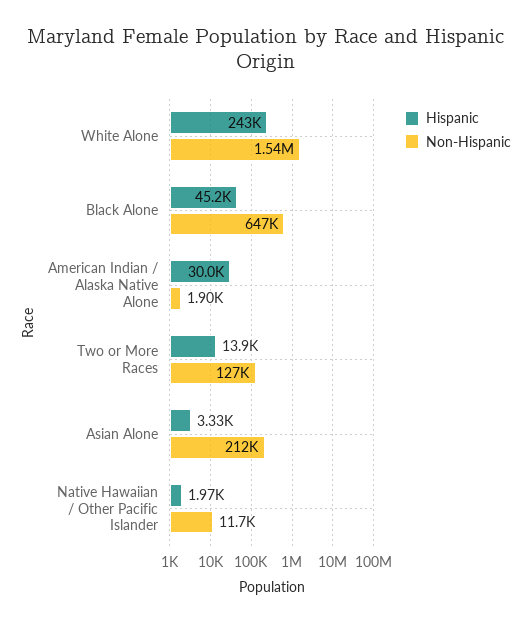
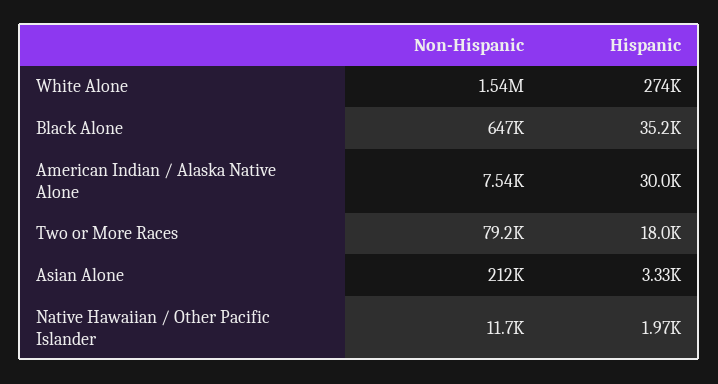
  {
    "Hispanic": {
-     "White Alone": 243000,
+     "White Alone": 274000,
-     "Black Alone": 45200,
+     "Black Alone": 35200,
      "American Indian / Alaska Native Alone": 30000,
-     "Two or More Races": 13900,
+     "Two or More Races": 18000,
      "Asian Alone": 3330,
      "Native Hawaiian / Other Pacific Islander": 1970
    },
    "Non-Hispanic": {
      "White Alone": 1540000,
      "Black Alone": 647000,
-     "American Indian / Alaska Native Alone": 1900,
+     "American Indian / Alaska Native Alone": 7540,
-     "Two or More Races": 127000,
+     "Two or More Races": 79200,
      "Asian Alone": 212000,
      "Native Hawaiian / Other Pacific Islander": 11700
    }
  }

